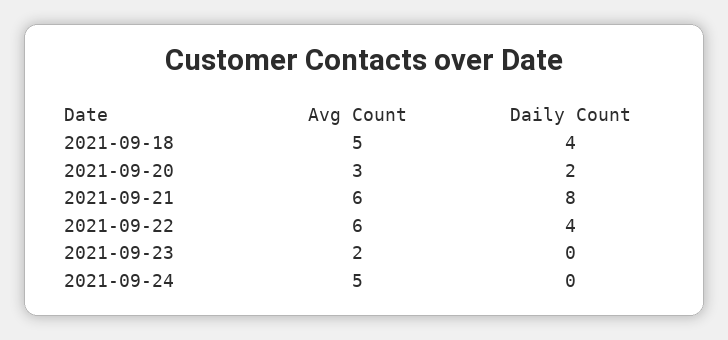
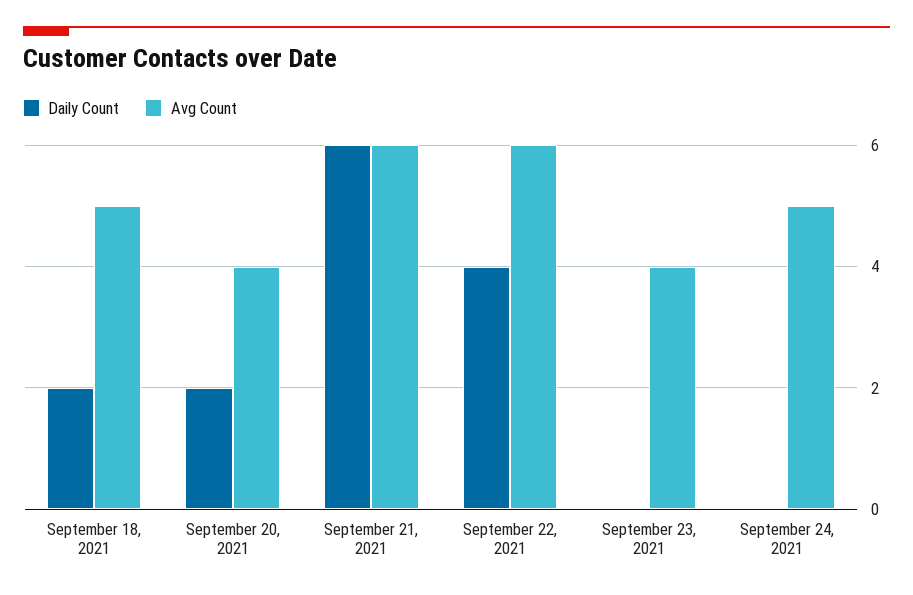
  {
    "Avg Count": {
      "2021-09-18": 5,
-     "2021-09-20": 3,
+     "2021-09-20": 4,
      "2021-09-21": 6,
      "2021-09-22": 6,
-     "2021-09-23": 2,
+     "2021-09-23": 4,
      "2021-09-24": 5
    },
    "Daily Count": {
-     "2021-09-18": 4,
+     "2021-09-18": 2,
      "2021-09-20": 2,
-     "2021-09-21": 8,
+     "2021-09-21": 6,
      "2021-09-22": 4,
      "2021-09-23": 0,
      "2021-09-24": 0
    }
  }

